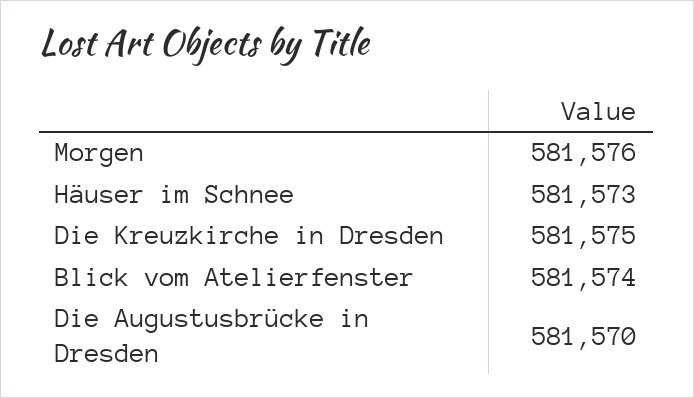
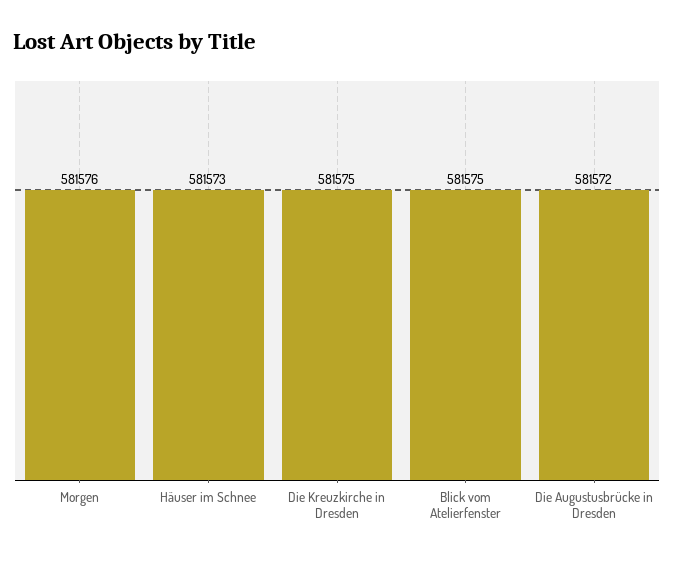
  {
    "Morgen": 581576,
    "Häuser im Schnee": 581573,
    "Die Kreuzkirche in Dresden": 581575,
-   "Blick vom Atelierfenster": 581574,
+   "Blick vom Atelierfenster": 581575,
-   "Die Augustusbrücke in Dresden": 581570
+   "Die Augustusbrücke in Dresden": 581572
  }

